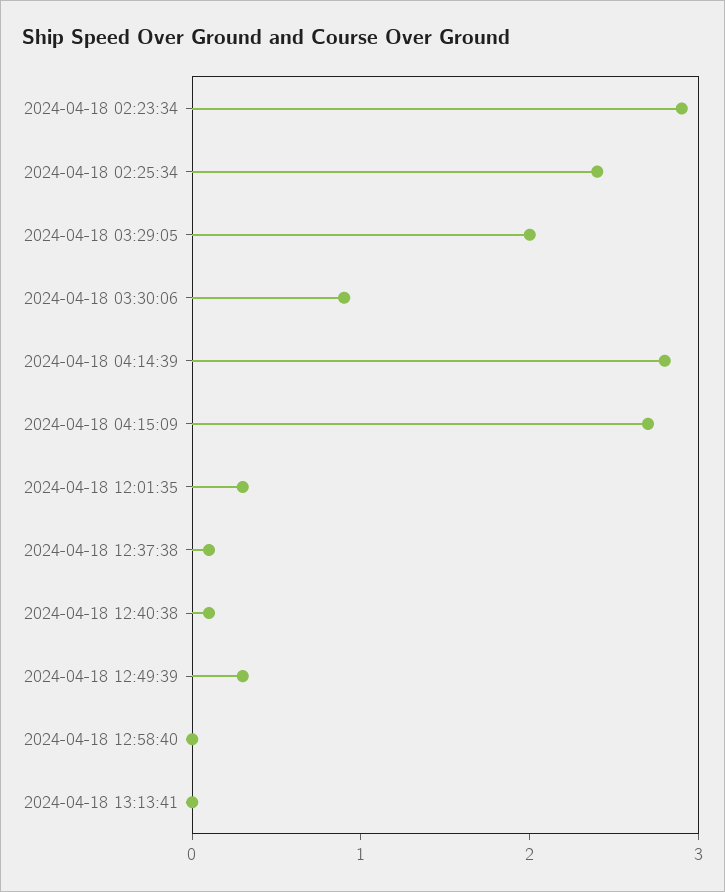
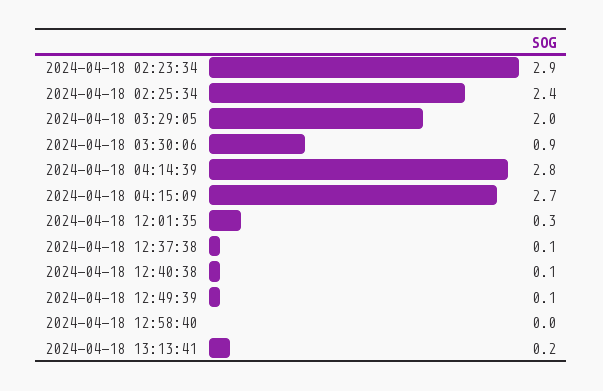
  {
    "2024-04-18 02:23:34": 2.9,
    "2024-04-18 02:25:34": 2.4,
    "2024-04-18 03:29:05": 2,
    "2024-04-18 03:30:06": 0.9,
    "2024-04-18 04:14:39": 2.8,
    "2024-04-18 04:15:09": 2.7,
    "2024-04-18 12:01:35": 0.3,
    "2024-04-18 12:37:38": 0.1,
    "2024-04-18 12:40:38": 0.1,
-   "2024-04-18 12:49:39": 0.3,
+   "2024-04-18 12:49:39": 0.1,
    "2024-04-18 12:58:40": 0,
-   "2024-04-18 13:13:41": 0
+   "2024-04-18 13:13:41": 0.2
  }

